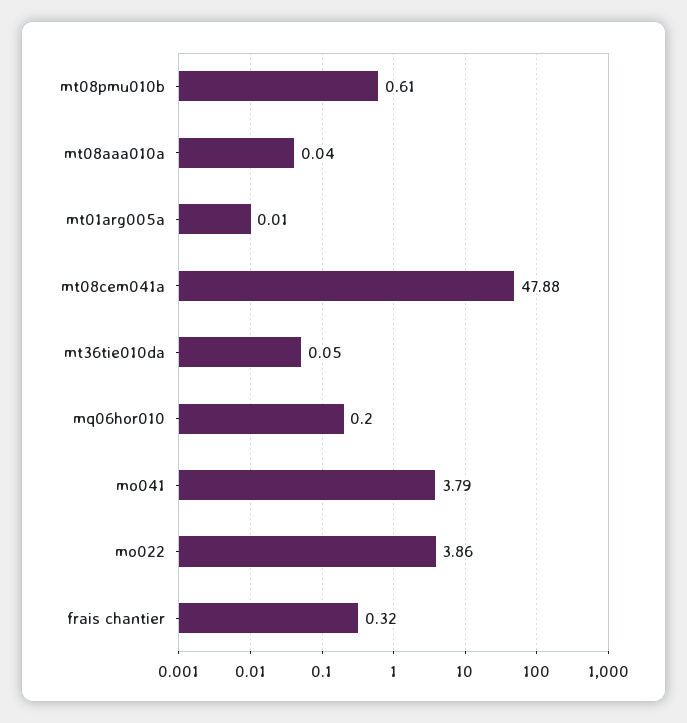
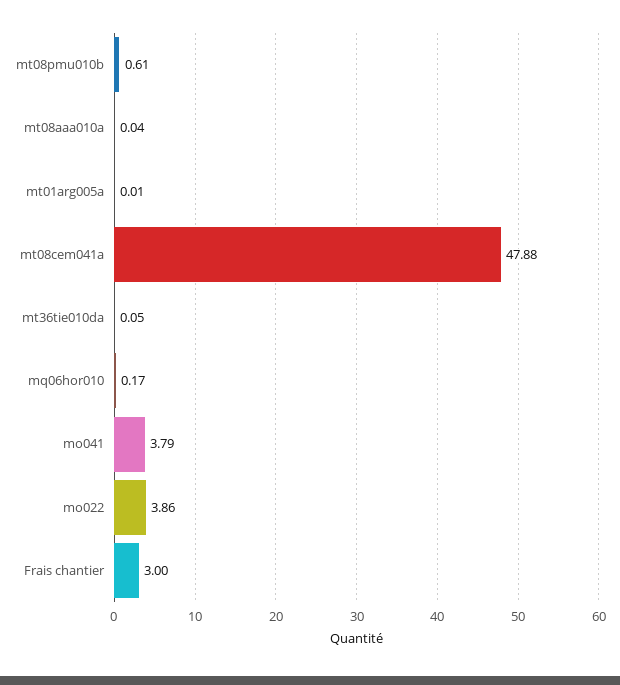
  {
    "mt08pmu010b": 0.61,
    "mt08aaa010a": 0.04,
    "mt01arg005a": 0.01,
    "mt08cem041a": 47.88,
    "mt36tie010da": 0.05,
-   "mq06hor010": 0.2,
+   "mq06hor010": 0.17,
    "mo041": 3.79,
    "mo022": 3.86,
-   "frais chantier": 0.32
+   "frais chantier": 3
  }

